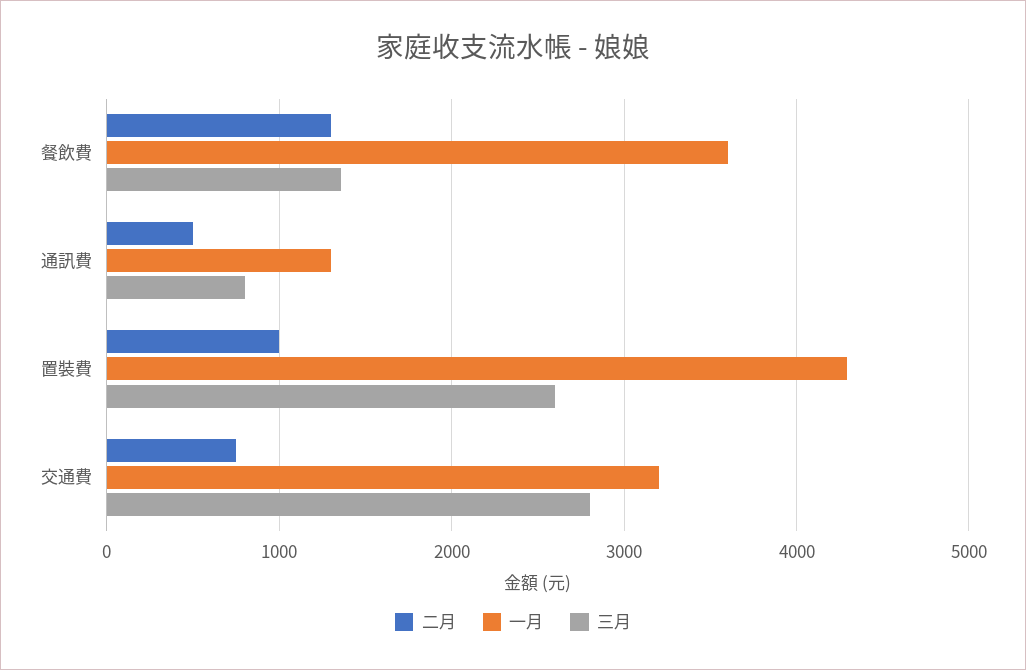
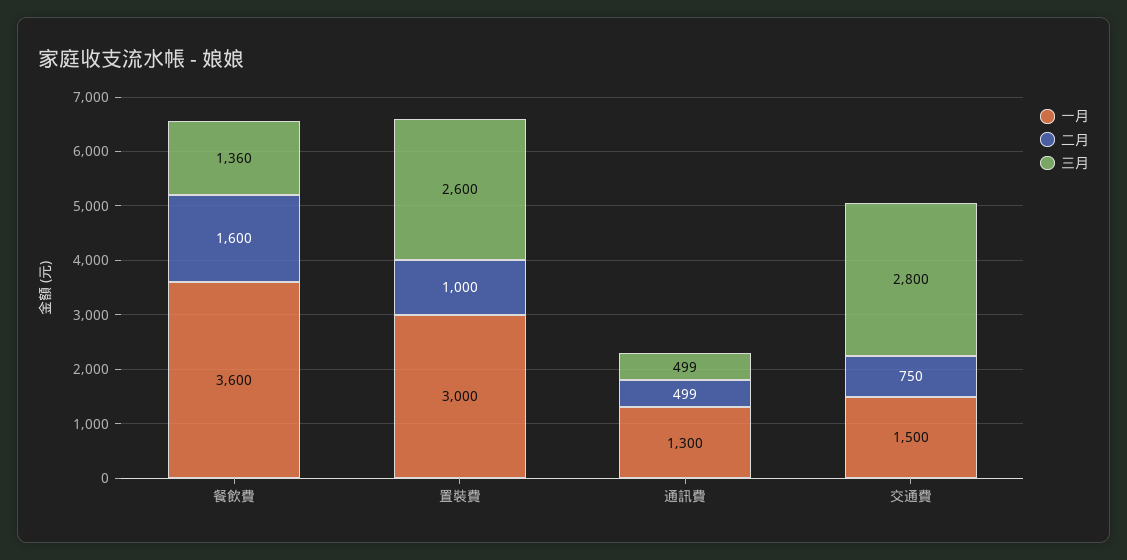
  {
    "二月": {
-     "餐飲費": 1300,
+     "餐飲費": 1600,
      "通訊費": 499,
      "置裝費": 1000,
      "交通費": 750
    },
    "一月": {
      "餐飲費": 3600,
      "通訊費": 1300,
-     "置裝費": 4300,
+     "置裝費": 3000,
-     "交通費": 3200
+     "交通費": 1500
    },
    "三月": {
      "餐飲費": 1360,
-     "通訊費": 800,
+     "通訊費": 499,
      "置裝費": 2600,
      "交通費": 2800
    }
  }

